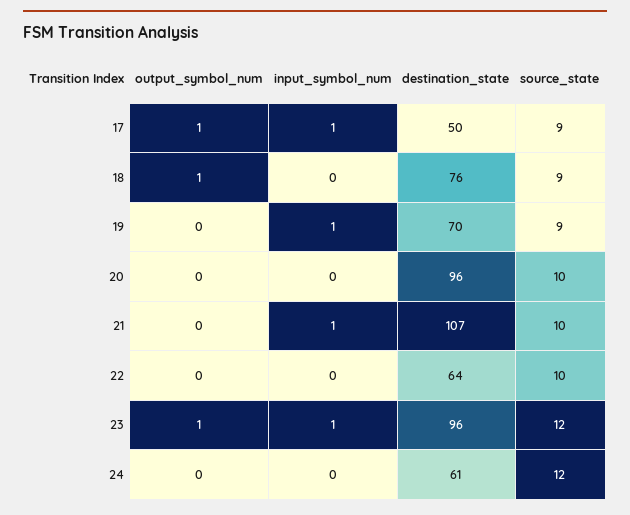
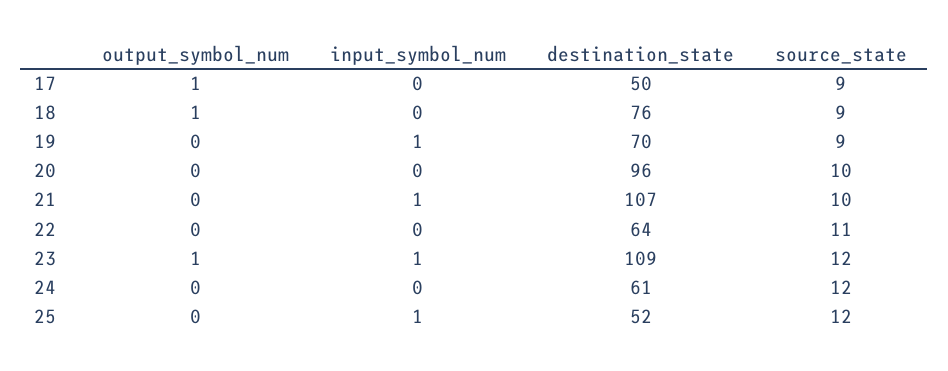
  {
    "output_symbol_num": {
      "17": 1,
      "18": 1,
      "19": 0,
      "20": 0,
      "21": 0,
      "22": 0,
      "23": 1,
-     "24": 0
+     "24": 0,
+     "25": 0
    },
    "input_symbol_num": {
-     "17": 1,
+     "17": 0,
      "18": 0,
      "19": 1,
      "20": 0,
      "21": 1,
      "22": 0,
      "23": 1,
-     "24": 0
+     "24": 0,
+     "25": 1
    },
    "destination_state": {
      "17": 50,
      "18": 76,
      "19": 70,
      "20": 96,
      "21": 107,
      "22": 64,
-     "23": 96,
+     "23": 109,
-     "24": 61
+     "24": 61,
+     "25": 52
    },
    "source_state": {
      "17": 9,
      "18": 9,
      "19": 9,
      "20": 10,
      "21": 10,
-     "22": 10,
+     "22": 11,
      "23": 12,
-     "24": 12
+     "24": 12,
+     "25": 12
    }
  }

